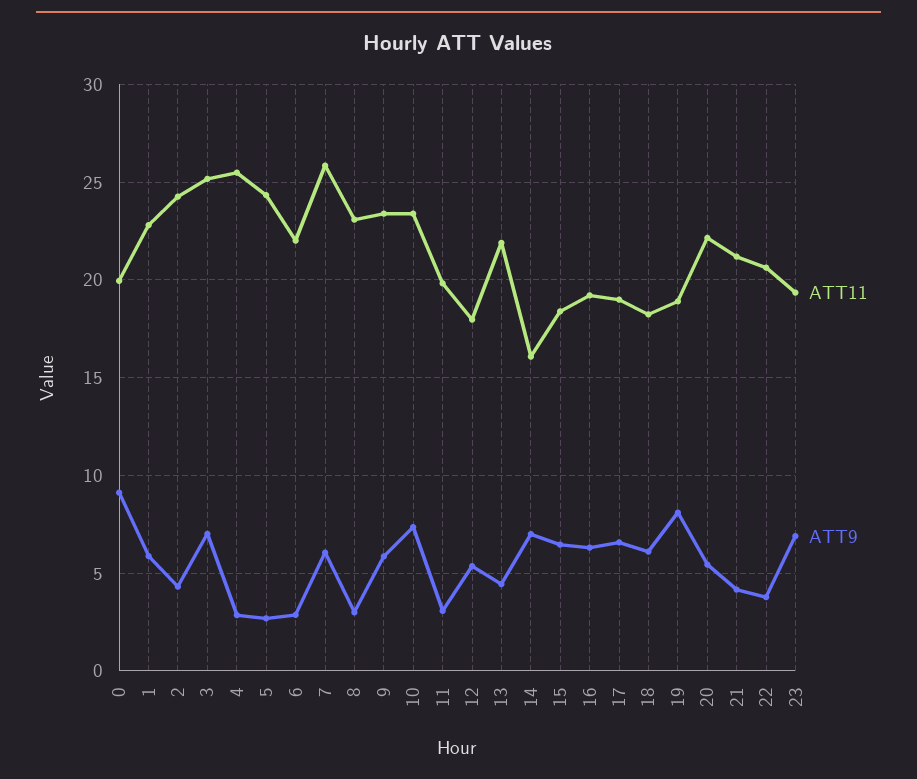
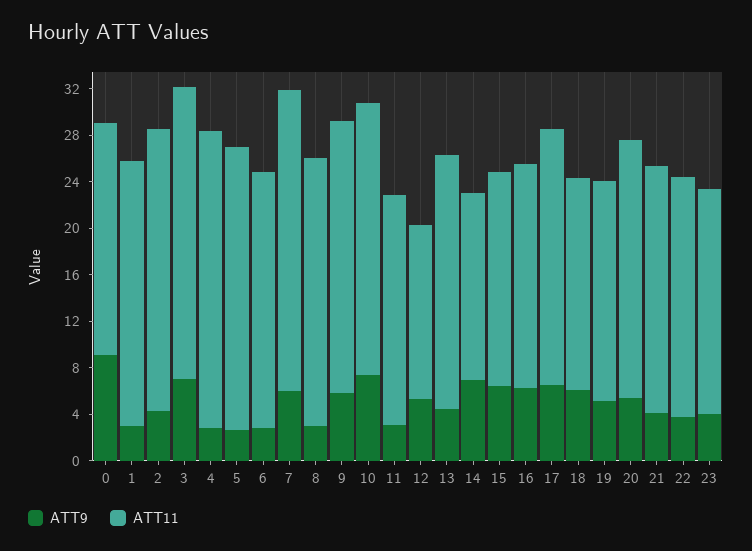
  {
    "ATT11": {
      "0": 20,
      "1": 23,
      "2": 24.5,
      "3": 25,
      "4": 25.5,
      "5": 24.5,
      "6": 22,
      "7": 26,
      "8": 23,
      "9": 23.5,
      "10": 23.5,
      "11": 20,
-     "12": 18,
+     "12": 15,
      "13": 22,
      "14": 16,
      "15": 18.5,
      "16": 19,
-     "17": 19,
+     "17": 22,
      "18": 18,
      "19": 19,
      "20": 22,
      "21": 21,
      "22": 20.5,
      "23": 19.5
    },
    "ATT9": {
      "0": 9,
-     "1": 6,
+     "1": 3,
      "2": 4.5,
      "3": 7,
      "4": 3,
      "5": 2.5,
      "6": 3,
      "7": 6,
      "8": 3,
      "9": 6,
      "10": 7.5,
      "11": 3,
      "12": 5.5,
      "13": 4.5,
      "14": 7,
      "15": 6.5,
      "16": 6.5,
      "17": 6.5,
      "18": 6,
-     "19": 8,
+     "19": 5,
      "20": 5.5,
      "21": 4,
      "22": 4,
-     "23": 7
+     "23": 4
    }
  }

